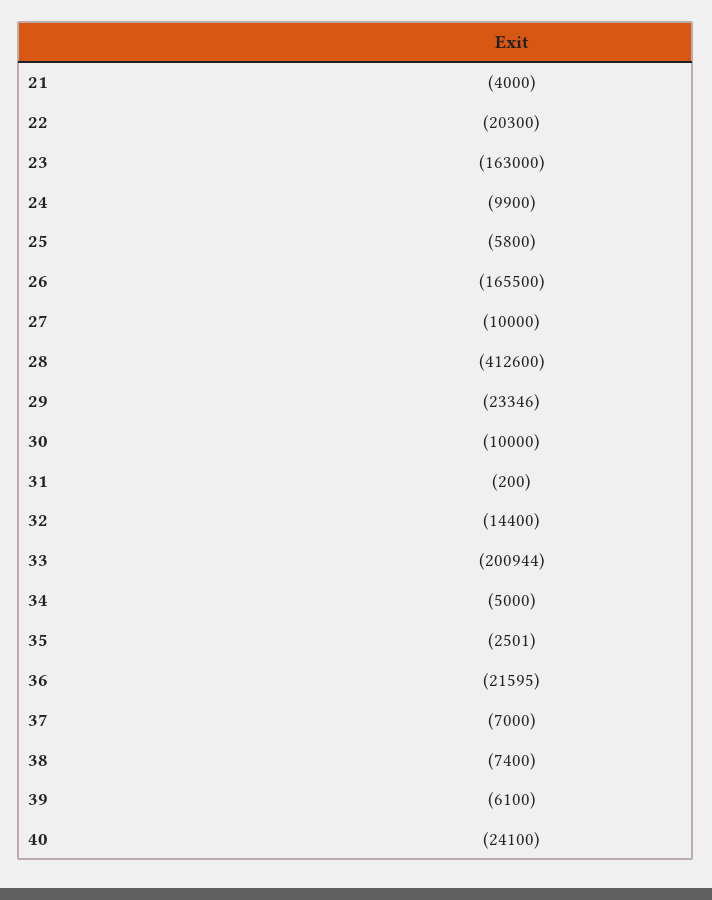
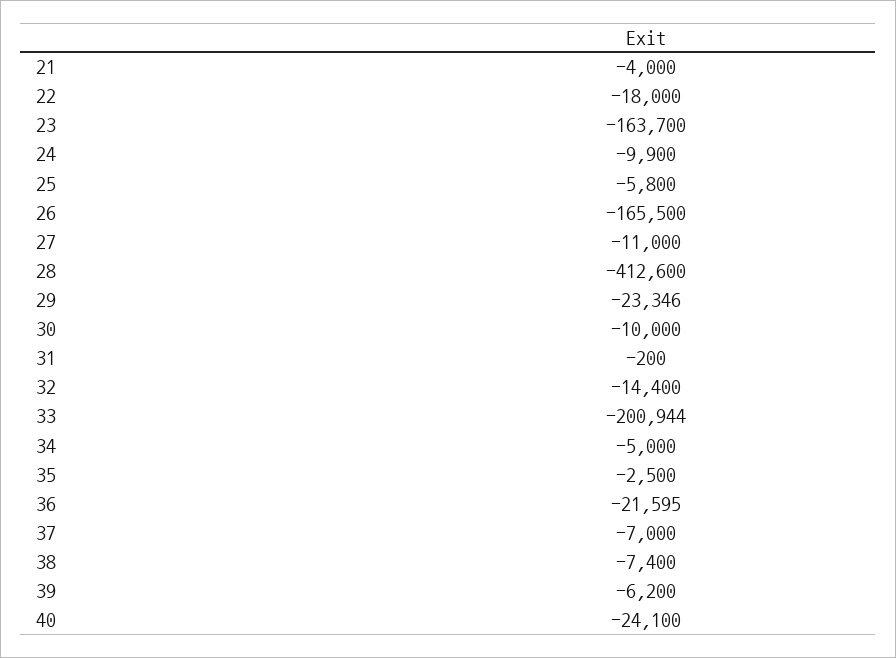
  {
    "21": -4000,
-   "22": -20300,
+   "22": -18000,
-   "23": -163000,
+   "23": -163700,
    "24": -9900,
    "25": -5800,
    "26": -165500,
-   "27": -10000,
+   "27": -11000,
    "28": -412600,
    "29": -23346,
    "30": -10000,
    "31": -200,
    "32": -14400,
    "33": -200944,
    "34": -5000,
-   "35": -2501,
+   "35": -2500,
    "36": -21595,
    "37": -7000,
    "38": -7400,
-   "39": -6100,
+   "39": -6200,
    "40": -24100
  }

